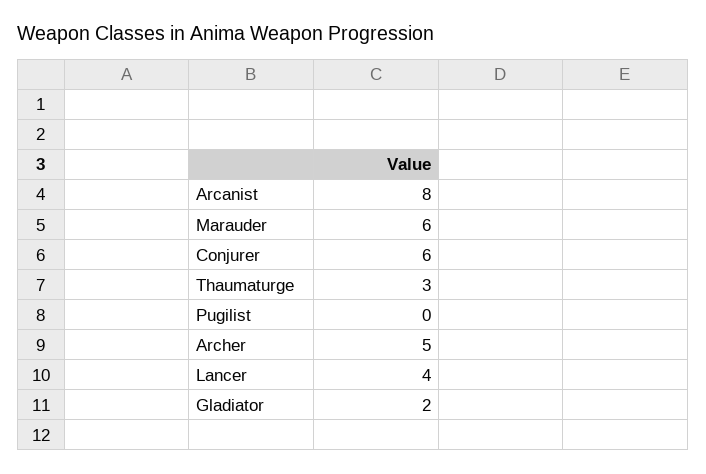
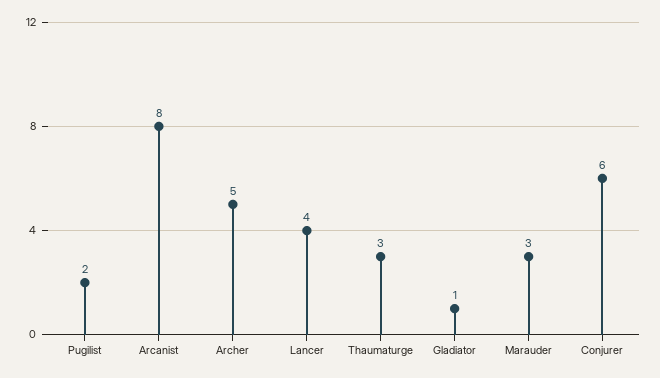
  {
    "Arcanist": 8,
-   "Marauder": 6,
+   "Marauder": 3,
    "Conjurer": 6,
    "Thaumaturge": 3,
-   "Pugilist": 0,
+   "Pugilist": 2,
    "Archer": 5,
    "Lancer": 4,
-   "Gladiator": 2
+   "Gladiator": 1
  }

